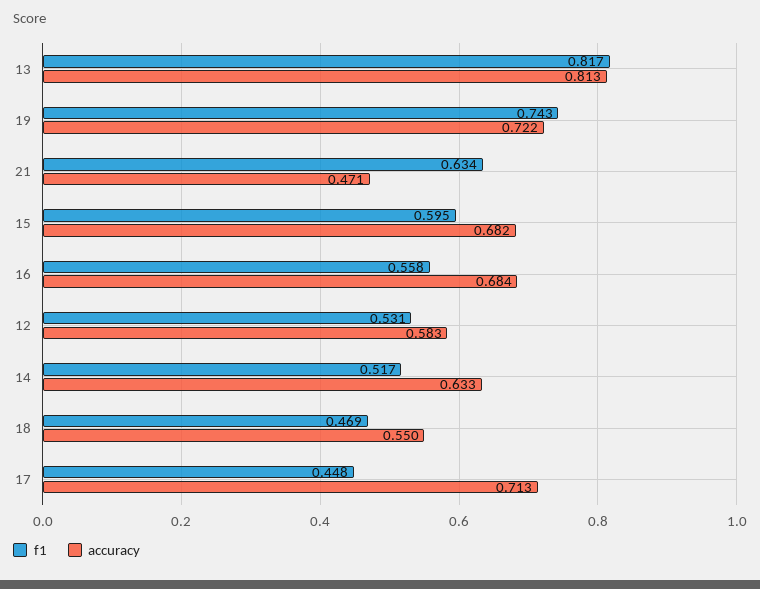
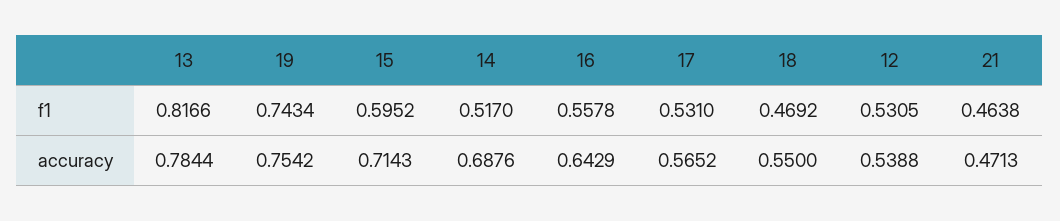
  {
    "f1": {
      "13": 0.8166,
      "19": 0.7434,
-     "21": 0.634,
+     "21": 0.4638,
      "15": 0.5952,
      "16": 0.5578,
      "12": 0.5305,
      "14": 0.517,
      "18": 0.4692,
-     "17": 0.448
+     "17": 0.531
    },
    "accuracy": {
-     "13": 0.813,
+     "13": 0.7844,
-     "19": 0.722,
+     "19": 0.7542,
      "21": 0.4713,
-     "15": 0.682,
+     "15": 0.7143,
-     "16": 0.684,
+     "16": 0.6429,
-     "12": 0.583,
+     "12": 0.5388,
-     "14": 0.633,
+     "14": 0.6876,
      "18": 0.55,
-     "17": 0.713
+     "17": 0.5652
    }
  }

